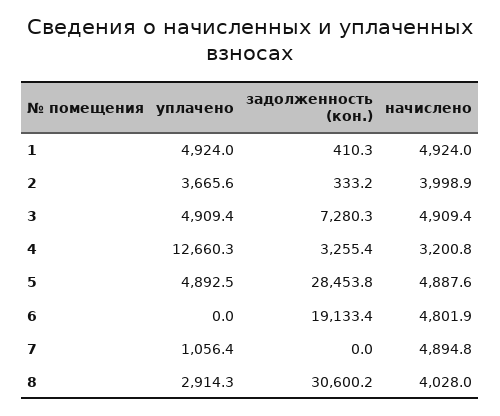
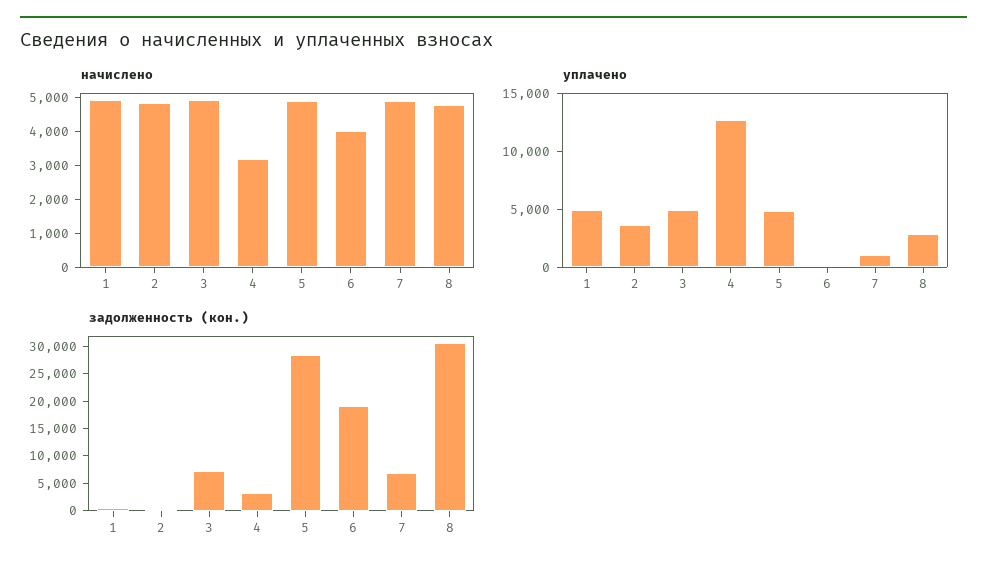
  {
    "уплачено": {
      "1": 4924,
      "2": 3665.6,
      "3": 4909.4,
      "4": 12660.3,
      "5": 4892.5,
      "6": 0,
      "7": 1056.4,
      "8": 2914.3
    },
    "задолженность (кон.)": {
      "1": 410.3,
      "2": 333.2,
      "3": 7280.3,
      "4": 3255.4,
      "5": 28453.8,
      "6": 19133.4,
-     "7": 0,
+     "7": 7500,
      "8": 30600.2
    },
    "начислено": {
      "1": 4924,
-     "2": 3998.9,
+     "2": 4750,
      "3": 4909.4,
      "4": 3200.8,
      "5": 4887.6,
-     "6": 4801.9,
+     "6": 4000,
      "7": 4894.8,
-     "8": 4028
+     "8": 4750
    }
  }

